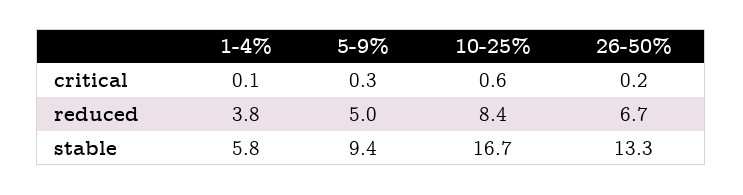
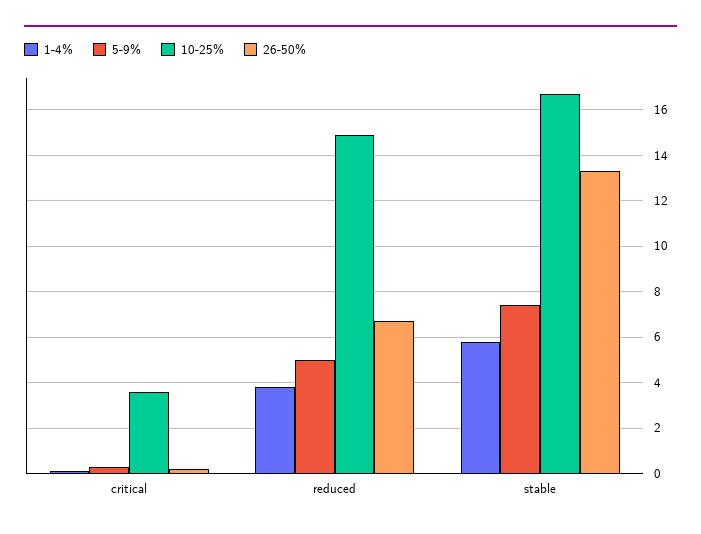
  {
    "1-4%": {
      "critical": 0.1,
      "reduced": 3.8,
      "stable": 5.8
    },
    "5-9%": {
      "critical": 0.3,
      "reduced": 5,
-     "stable": 9.4
+     "stable": 7.5
    },
    "10-25%": {
-     "critical": 0.6,
+     "critical": 3.5,
-     "reduced": 8.4,
+     "reduced": 15,
      "stable": 16.7
    },
    "26-50%": {
      "critical": 0.2,
      "reduced": 6.7,
      "stable": 13.3
    }
  }

